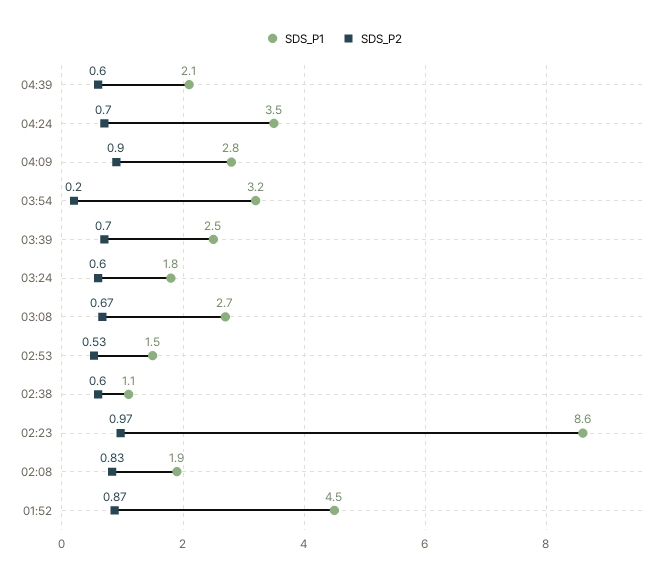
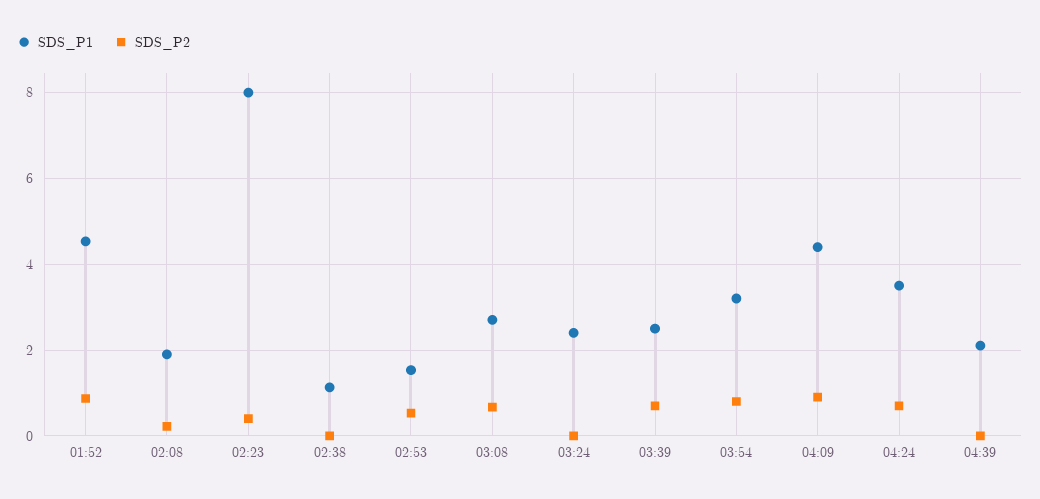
  {
    "SDS_P1": {
      "04:39": 2.1,
      "04:24": 3.5,
-     "04:09": 2.8,
+     "04:09": 4.4,
      "03:54": 3.2,
      "03:39": 2.5,
-     "03:24": 1.8,
+     "03:24": 2.4,
      "03:08": 2.7,
      "02:53": 1.5,
      "02:38": 1.1,
-     "02:23": 8.6,
+     "02:23": 8,
      "02:08": 1.9,
      "01:52": 4.5
    },
    "SDS_P2": {
-     "04:39": 0.6,
+     "04:39": 0,
      "04:24": 0.7,
      "04:09": 0.9,
-     "03:54": 0.2,
+     "03:54": 0.8,
      "03:39": 0.7,
-     "03:24": 0.6,
+     "03:24": 0,
      "03:08": 0.67,
      "02:53": 0.53,
-     "02:38": 0.6,
+     "02:38": 0,
-     "02:23": 0.97,
+     "02:23": 0.4,
-     "02:08": 0.83,
+     "02:08": 0.2,
      "01:52": 0.87
    }
  }

